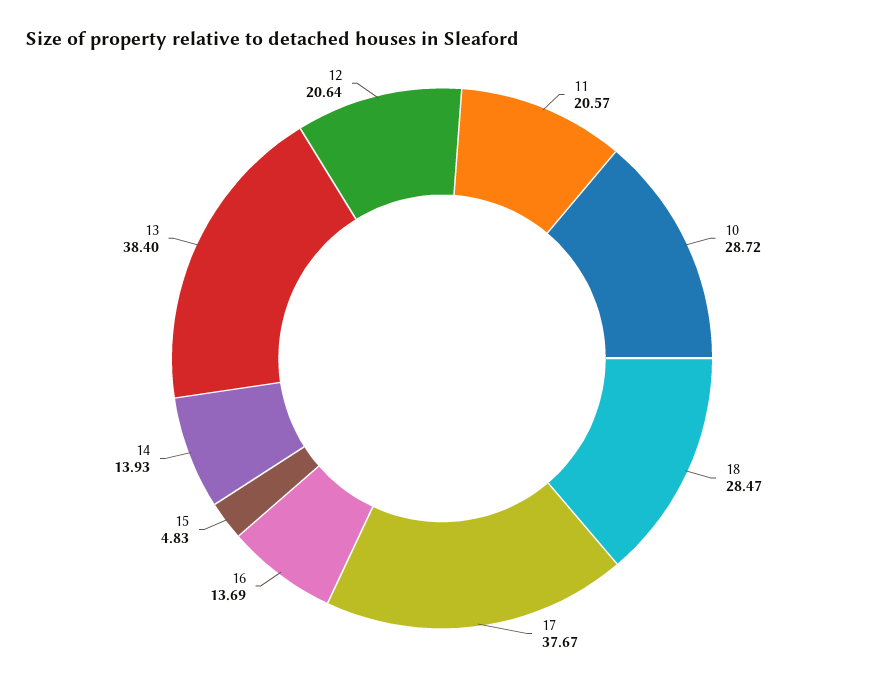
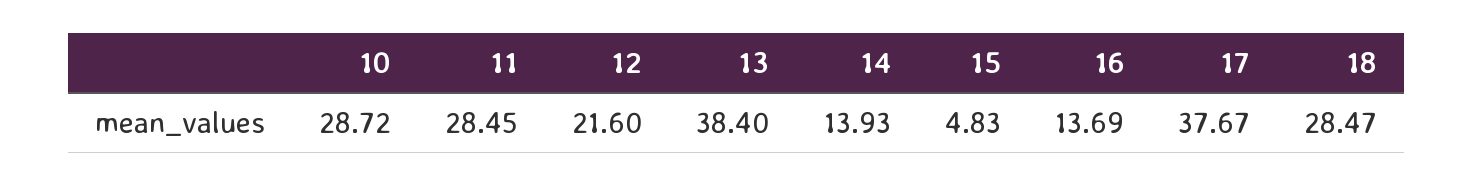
  {
-   "11": 20.57,
+   "11": 28.45,
    "10": 28.72,
    "18": 28.47,
    "17": 37.67,
    "16": 13.69,
    "15": 4.83,
    "14": 13.93,
    "13": 38.4,
-   "12": 20.64
+   "12": 21.6
  }

